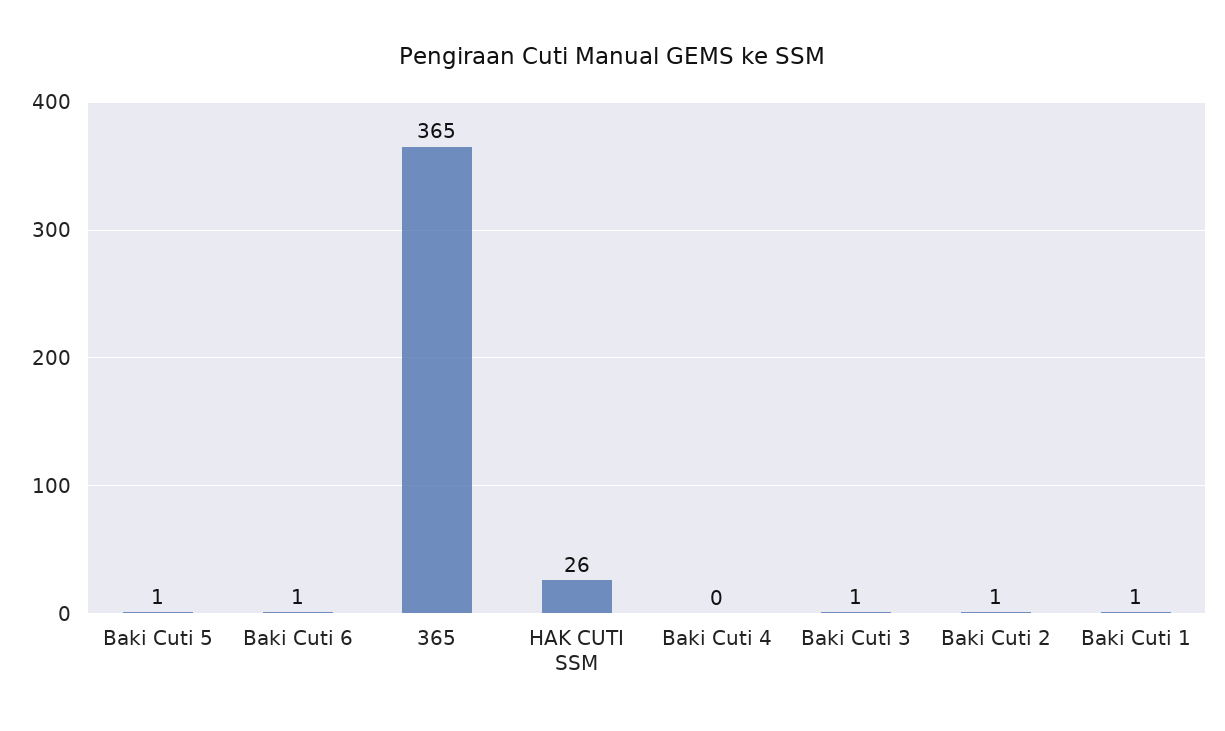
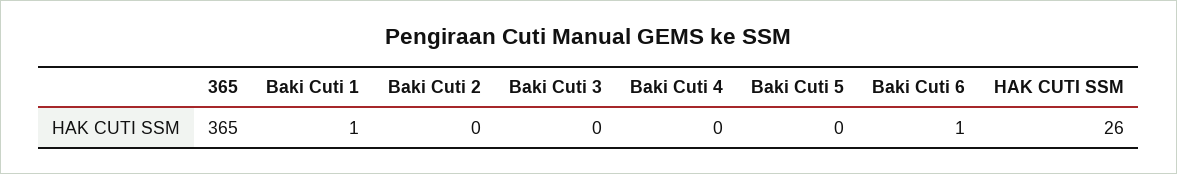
  {
-   "Baki Cuti 5": 1,
+   "Baki Cuti 5": 0,
    "Baki Cuti 6": 1,
    "365": 365,
    "HAK CUTI SSM": 26,
    "Baki Cuti 4": 0,
-   "Baki Cuti 3": 1,
+   "Baki Cuti 3": 0,
-   "Baki Cuti 2": 1,
+   "Baki Cuti 2": 0,
    "Baki Cuti 1": 1
  }

